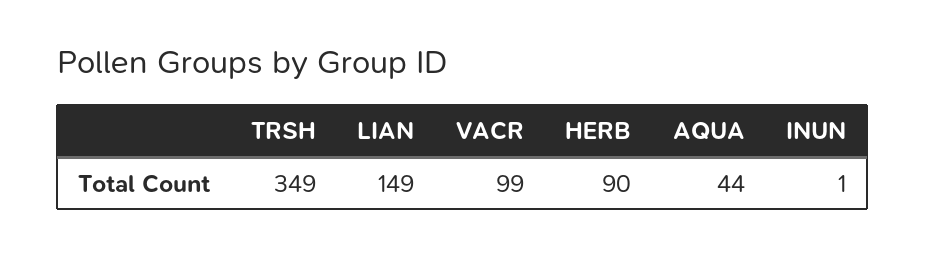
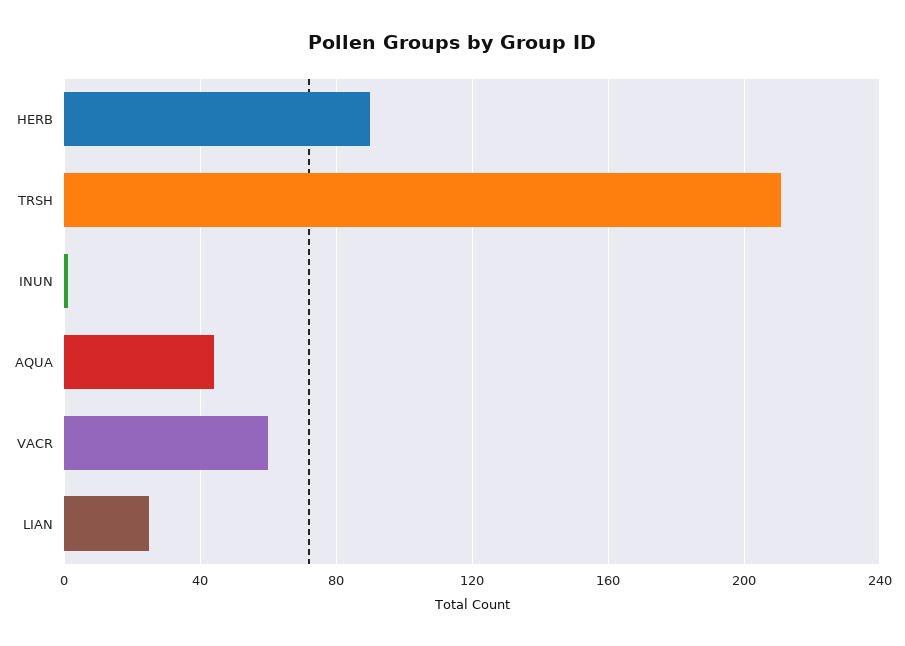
  {
-   "TRSH": 349,
+   "TRSH": 210,
-   "LIAN": 149,
+   "LIAN": 25,
-   "VACR": 99,
+   "VACR": 60,
    "HERB": 90,
    "AQUA": 44,
    "INUN": 1
  }

